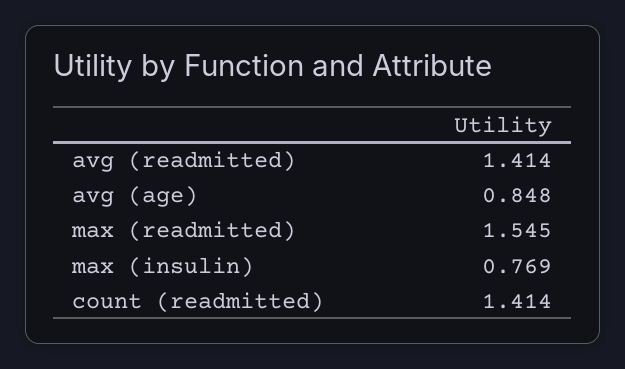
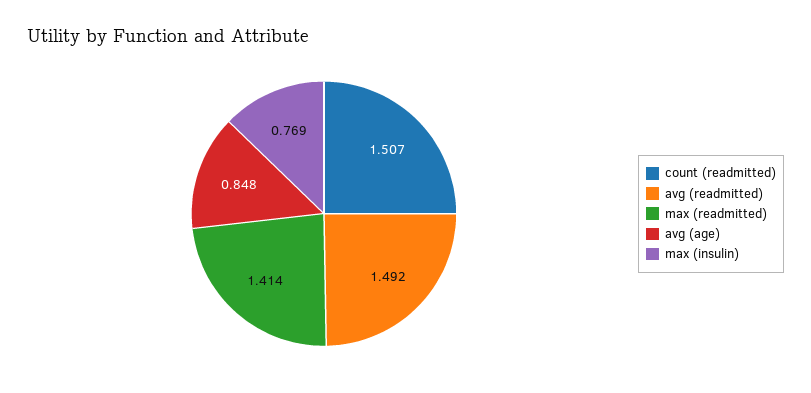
  {
-   "avg (readmitted)": 1.414,
+   "avg (readmitted)": 1.492,
    "avg (age)": 0.848,
-   "max (readmitted)": 1.545,
+   "max (readmitted)": 1.414,
    "max (insulin)": 0.769,
-   "count (readmitted)": 1.414
+   "count (readmitted)": 1.507
  }

